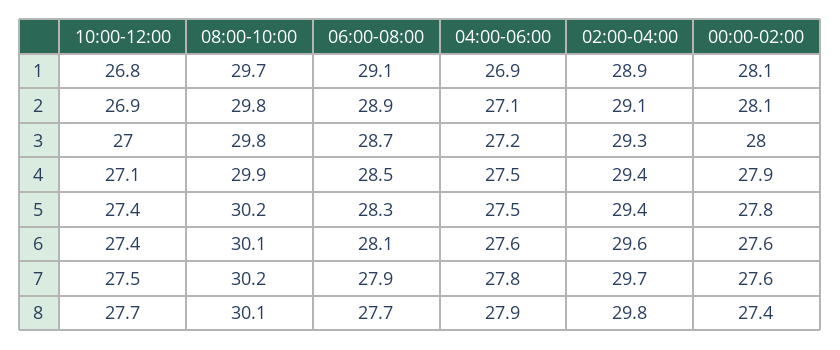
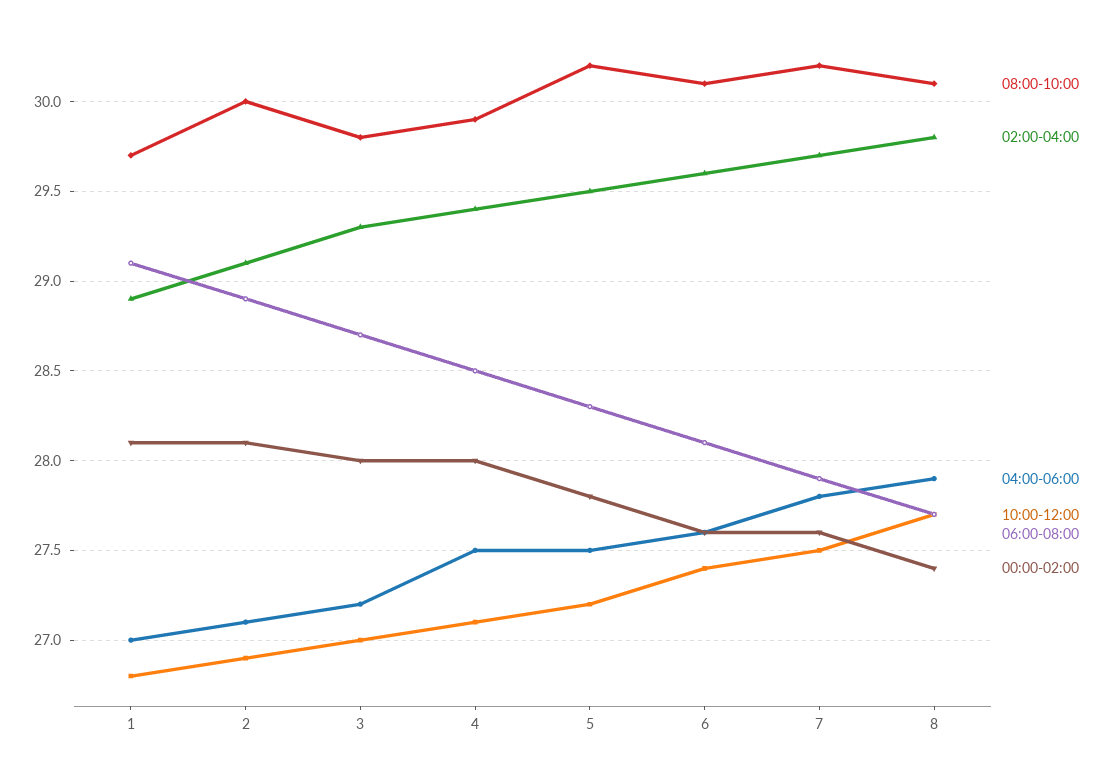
  {
    "10:00-12:00": {
      "1": 26.8,
      "2": 26.9,
      "3": 27,
      "4": 27.1,
-     "5": 27.4,
+     "5": 27.2,
      "6": 27.4,
      "7": 27.5,
      "8": 27.7
    },
    "08:00-10:00": {
      "1": 29.7,
-     "2": 29.8,
+     "2": 30,
      "3": 29.8,
      "4": 29.9,
      "5": 30.2,
      "6": 30.1,
      "7": 30.2,
      "8": 30.1
    },
    "06:00-08:00": {
      "1": 29.1,
      "2": 28.9,
      "3": 28.7,
      "4": 28.5,
      "5": 28.3,
      "6": 28.1,
      "7": 27.9,
      "8": 27.7
    },
    "04:00-06:00": {
-     "1": 26.9,
+     "1": 27,
      "2": 27.1,
      "3": 27.2,
      "4": 27.5,
      "5": 27.5,
      "6": 27.6,
      "7": 27.8,
      "8": 27.9
    },
    "02:00-04:00": {
      "1": 28.9,
      "2": 29.1,
      "3": 29.3,
      "4": 29.4,
-     "5": 29.4,
+     "5": 29.5,
      "6": 29.6,
      "7": 29.7,
      "8": 29.8
    },
    "00:00-02:00": {
      "1": 28.1,
      "2": 28.1,
      "3": 28,
-     "4": 27.9,
+     "4": 28,
      "5": 27.8,
      "6": 27.6,
      "7": 27.6,
      "8": 27.4
    }
  }

